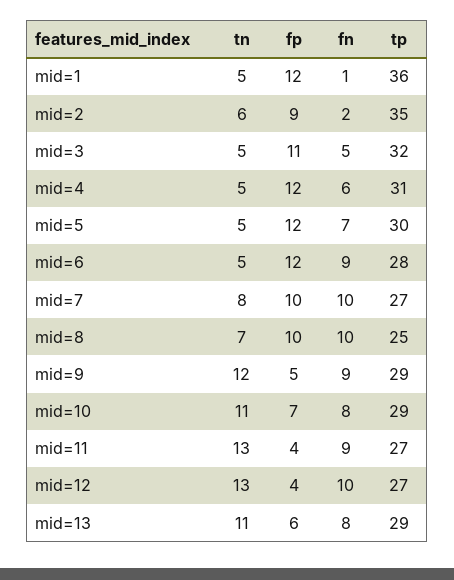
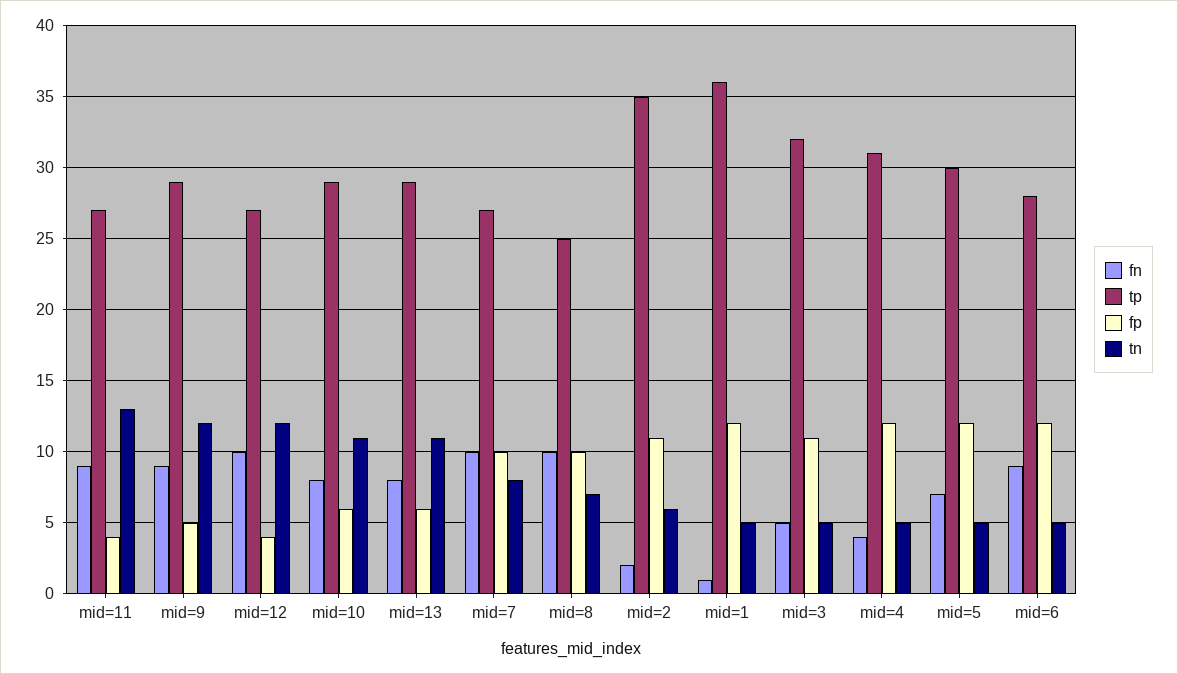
  {
    "tn": {
      "mid=1": 5,
      "mid=2": 6,
      "mid=3": 5,
      "mid=4": 5,
      "mid=5": 5,
      "mid=6": 5,
      "mid=7": 8,
      "mid=8": 7,
      "mid=9": 12,
      "mid=10": 11,
      "mid=11": 13,
-     "mid=12": 13,
+     "mid=12": 12,
      "mid=13": 11
    },
    "fp": {
      "mid=1": 12,
-     "mid=2": 9,
+     "mid=2": 11,
      "mid=3": 11,
      "mid=4": 12,
      "mid=5": 12,
      "mid=6": 12,
      "mid=7": 10,
      "mid=8": 10,
      "mid=9": 5,
-     "mid=10": 7,
+     "mid=10": 6,
      "mid=11": 4,
      "mid=12": 4,
      "mid=13": 6
    },
    "fn": {
      "mid=1": 1,
      "mid=2": 2,
      "mid=3": 5,
-     "mid=4": 6,
+     "mid=4": 4,
      "mid=5": 7,
      "mid=6": 9,
      "mid=7": 10,
      "mid=8": 10,
      "mid=9": 9,
      "mid=10": 8,
      "mid=11": 9,
      "mid=12": 10,
      "mid=13": 8
    },
    "tp": {
      "mid=1": 36,
      "mid=2": 35,
      "mid=3": 32,
      "mid=4": 31,
      "mid=5": 30,
      "mid=6": 28,
      "mid=7": 27,
      "mid=8": 25,
      "mid=9": 29,
      "mid=10": 29,
      "mid=11": 27,
      "mid=12": 27,
      "mid=13": 29
    }
  }

